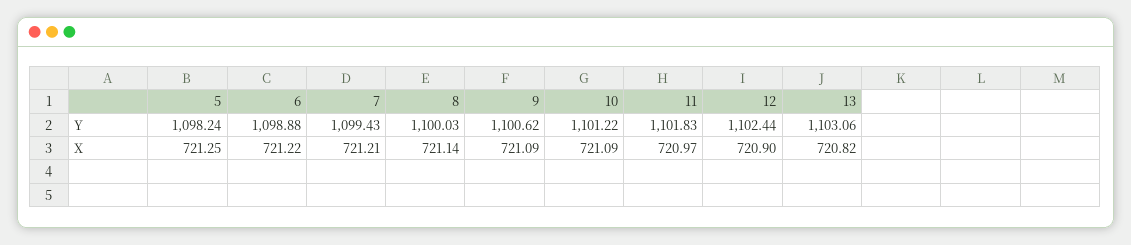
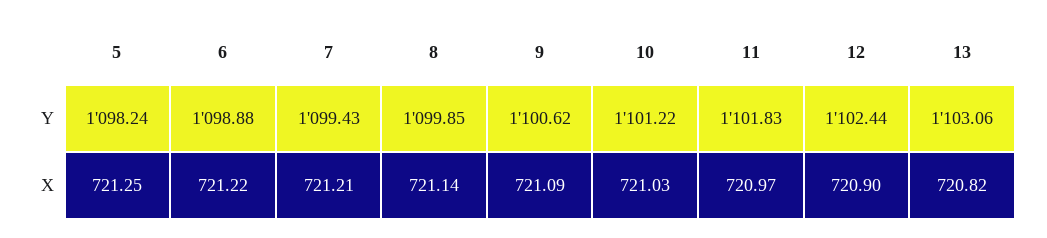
  {
    "5": {
      "Y": 1098.24,
      "X": 721.25
    },
    "6": {
      "Y": 1098.88,
      "X": 721.22
    },
    "7": {
      "Y": 1099.43,
      "X": 721.21
    },
    "8": {
-     "Y": 1100.03,
+     "Y": 1099.85,
      "X": 721.14
    },
    "9": {
      "Y": 1100.62,
      "X": 721.09
    },
    "10": {
      "Y": 1101.22,
-     "X": 721.09
+     "X": 721.03
    },
    "11": {
      "Y": 1101.83,
      "X": 720.97
    },
    "12": {
      "Y": 1102.44,
      "X": 720.9
    },
    "13": {
      "Y": 1103.06,
      "X": 720.82
    }
  }

